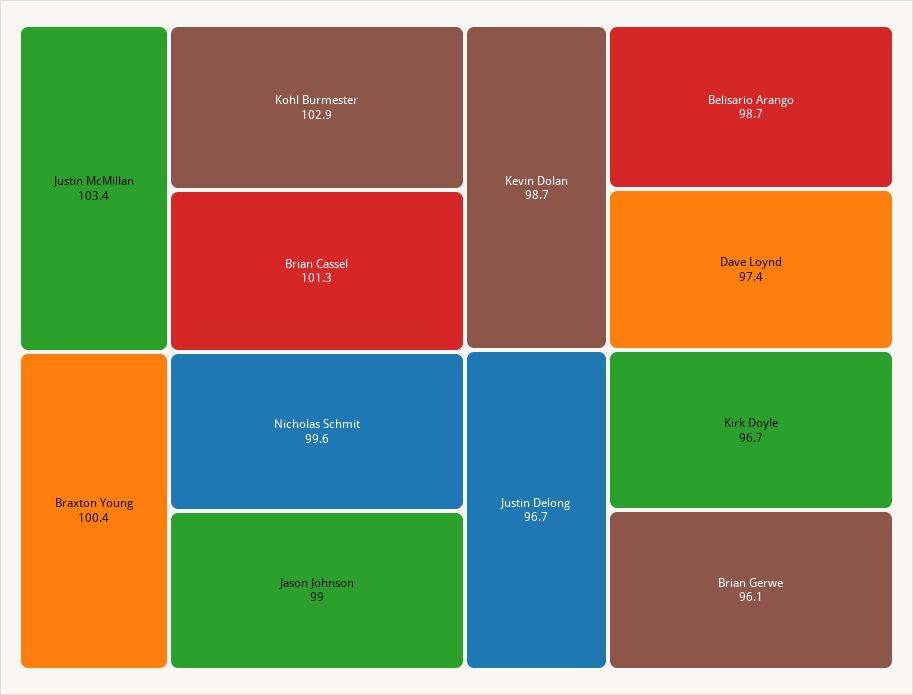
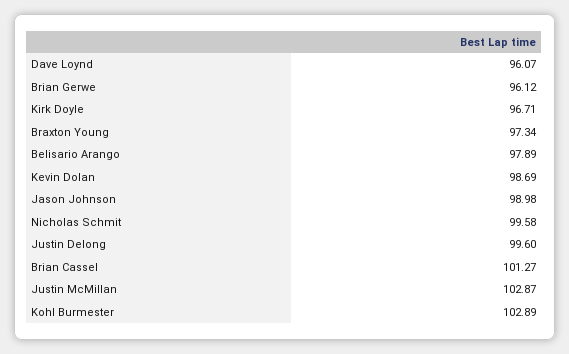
  {
-   "Justin McMillan": 103.4,
+   "Justin McMillan": 102.87,
    "Kohl Burmester": 102.89,
    "Brian Cassel": 101.27,
-   "Braxton Young": 100.4,
+   "Braxton Young": 97.34,
    "Nicholas Schmit": 99.58,
    "Jason Johnson": 98.98,
    "Kevin Dolan": 98.69,
-   "Belisario Arango": 98.7,
+   "Belisario Arango": 97.89,
-   "Dave Loynd": 97.4,
+   "Dave Loynd": 96.07,
-   "Justin Delong": 96.7,
+   "Justin Delong": 99.6,
    "Kirk Doyle": 96.71,
    "Brian Gerwe": 96.12
  }

